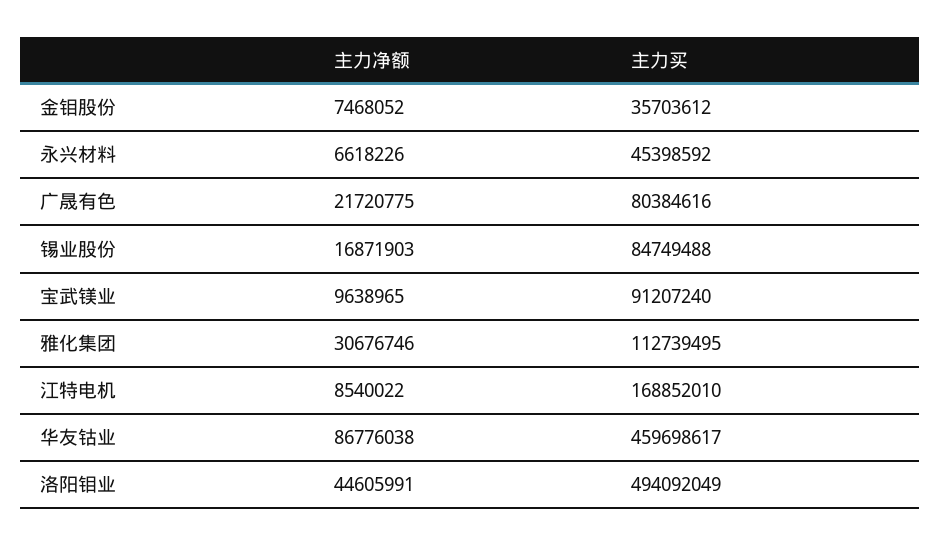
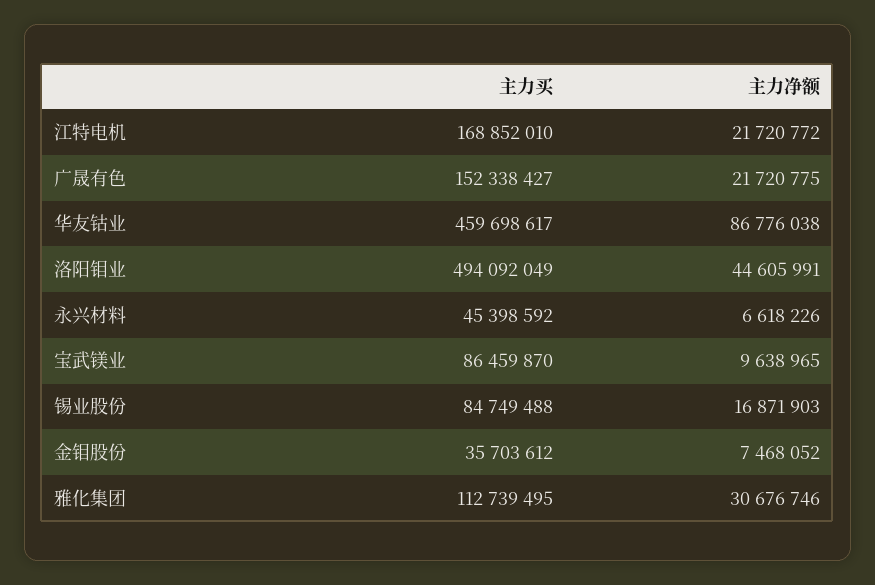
  {
    "主力净额": {
      "金钼股份": 7468052,
      "永兴材料": 6618226,
      "广晟有色": 21720775,
      "锡业股份": 16871903,
      "宝武镁业": 9638965,
      "雅化集团": 30676746,
-     "江特电机": 8540022,
+     "江特电机": 21720772,
      "华友钴业": 86776038,
      "洛阳钼业": 44605991
    },
    "主力买": {
      "金钼股份": 35703612,
      "永兴材料": 45398592,
-     "广晟有色": 80384616,
+     "广晟有色": 152338427,
      "锡业股份": 84749488,
-     "宝武镁业": 91207240,
+     "宝武镁业": 86459870,
      "雅化集团": 112739495,
      "江特电机": 168852010,
      "华友钴业": 459698617,
      "洛阳钼业": 494092049
    }
  }

